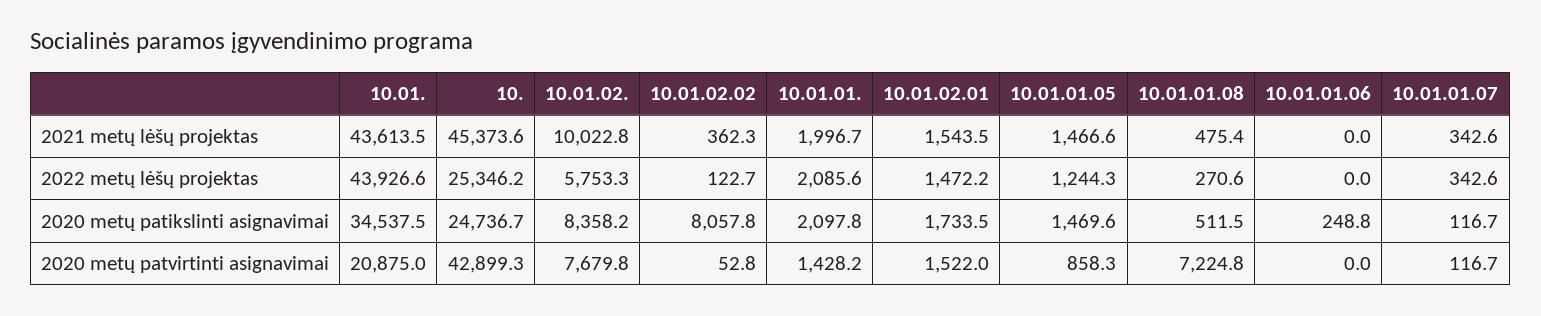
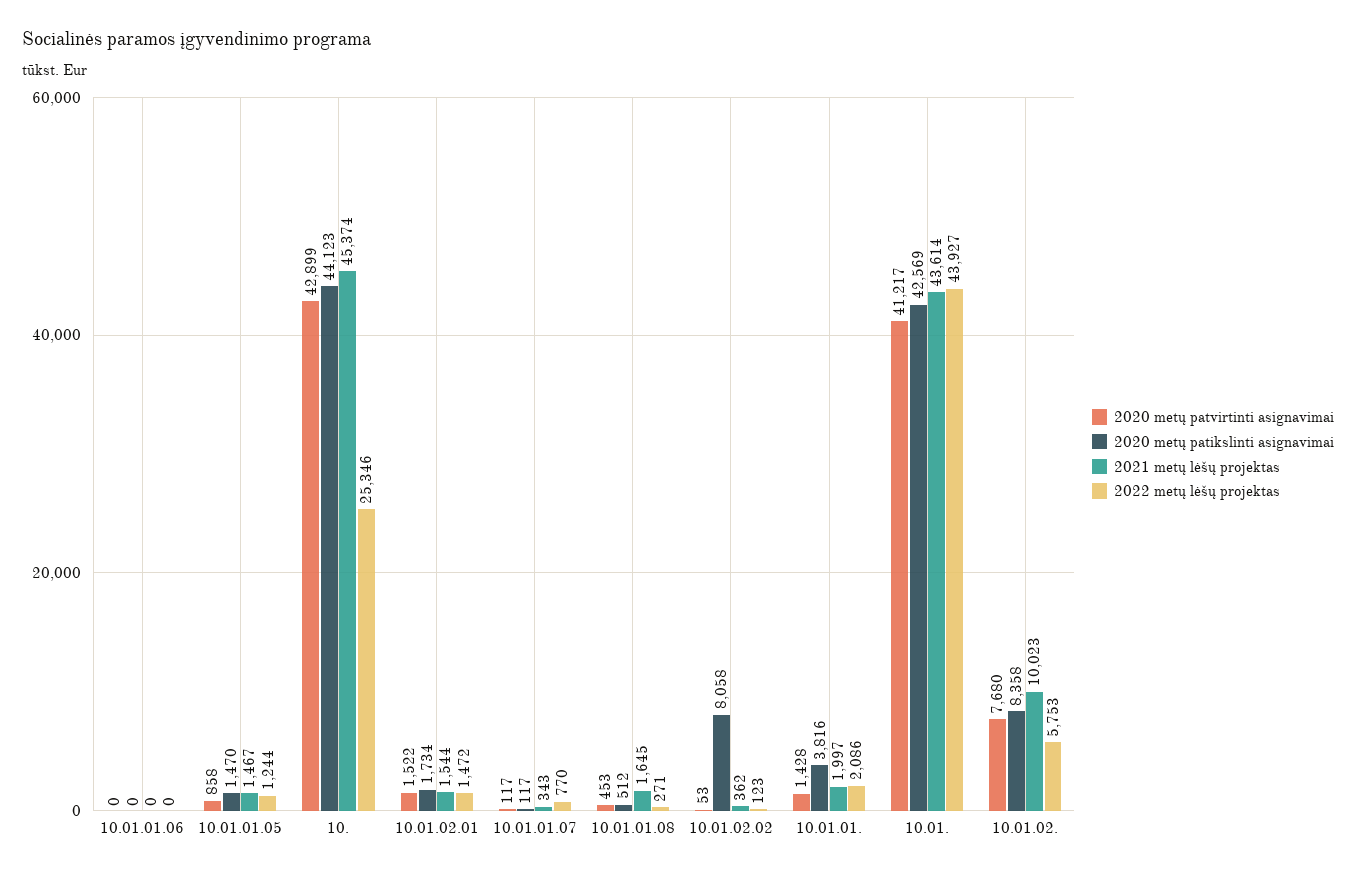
  {
    "2021 metų lėšų projektas": {
      "10.01.": 43613.5,
      "10.": 45373.6,
      "10.01.02.": 10022.8,
      "10.01.02.02": 362.3,
      "10.01.01.": 1996.7,
      "10.01.02.01": 1543.5,
      "10.01.01.05": 1466.6,
-     "10.01.01.08": 475.4,
+     "10.01.01.08": 1645,
      "10.01.01.06": 0,
      "10.01.01.07": 342.6
    },
    "2022 metų lėšų projektas": {
      "10.01.": 43926.6,
      "10.": 25346.2,
      "10.01.02.": 5753.3,
      "10.01.02.02": 122.7,
      "10.01.01.": 2085.6,
      "10.01.02.01": 1472.2,
      "10.01.01.05": 1244.3,
      "10.01.01.08": 270.6,
      "10.01.01.06": 0,
-     "10.01.01.07": 342.6
+     "10.01.01.07": 770
    },
    "2020 metų patikslinti asignavimai": {
-     "10.01.": 34537.5,
+     "10.01.": 42569,
-     "10.": 24736.7,
+     "10.": 44123,
      "10.01.02.": 8358.2,
      "10.01.02.02": 8057.8,
-     "10.01.01.": 2097.8,
+     "10.01.01.": 3816,
      "10.01.02.01": 1733.5,
      "10.01.01.05": 1469.6,
      "10.01.01.08": 511.5,
-     "10.01.01.06": 248.8,
+     "10.01.01.06": 0,
      "10.01.01.07": 116.7
    },
    "2020 metų patvirtinti asignavimai": {
-     "10.01.": 20875,
+     "10.01.": 41217,
      "10.": 42899.3,
      "10.01.02.": 7679.8,
      "10.01.02.02": 52.8,
      "10.01.01.": 1428.2,
      "10.01.02.01": 1522,
      "10.01.01.05": 858.3,
-     "10.01.01.08": 7224.8,
+     "10.01.01.08": 453,
      "10.01.01.06": 0,
      "10.01.01.07": 116.7
    }
  }

